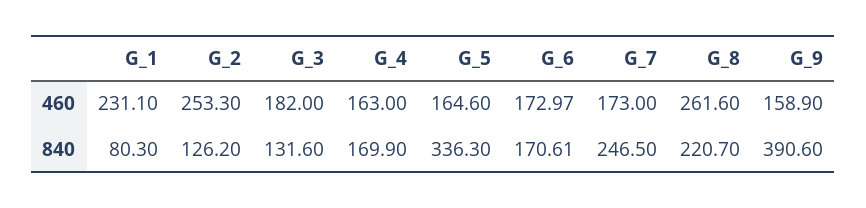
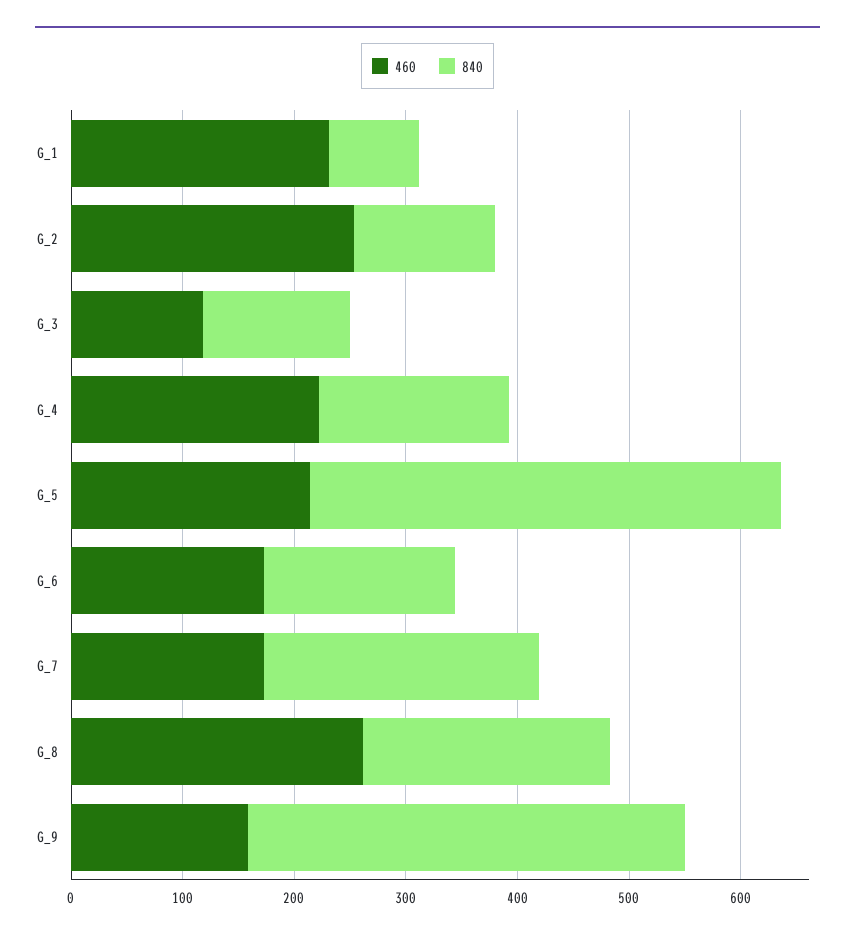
  {
    "460": {
      "G_1": 231.1,
      "G_2": 253.3,
-     "G_3": 182,
+     "G_3": 120,
-     "G_4": 163,
+     "G_4": 220,
-     "G_5": 164.6,
+     "G_5": 220,
      "G_6": 172.97,
      "G_7": 173,
      "G_8": 261.6,
      "G_9": 158.9
    },
    "840": {
      "G_1": 80.3,
      "G_2": 126.2,
      "G_3": 131.6,
      "G_4": 169.9,
-     "G_5": 336.3,
+     "G_5": 420,
      "G_6": 170.61,
      "G_7": 246.5,
      "G_8": 220.7,
      "G_9": 390.6
    }
  }

